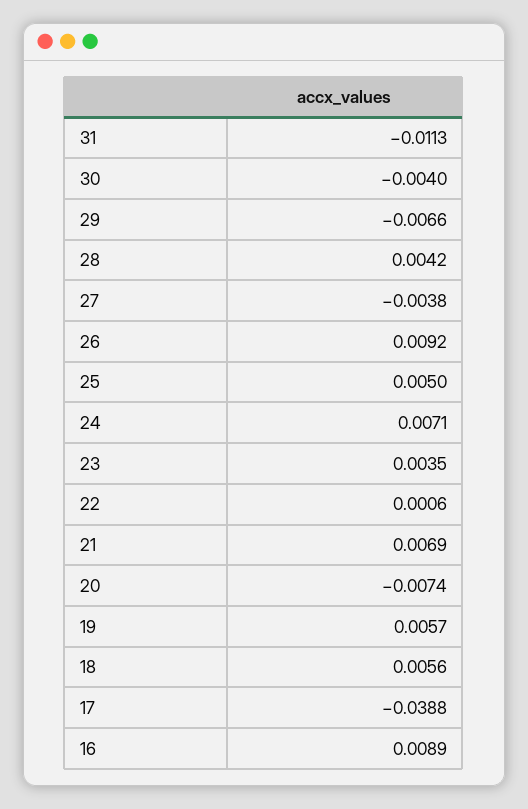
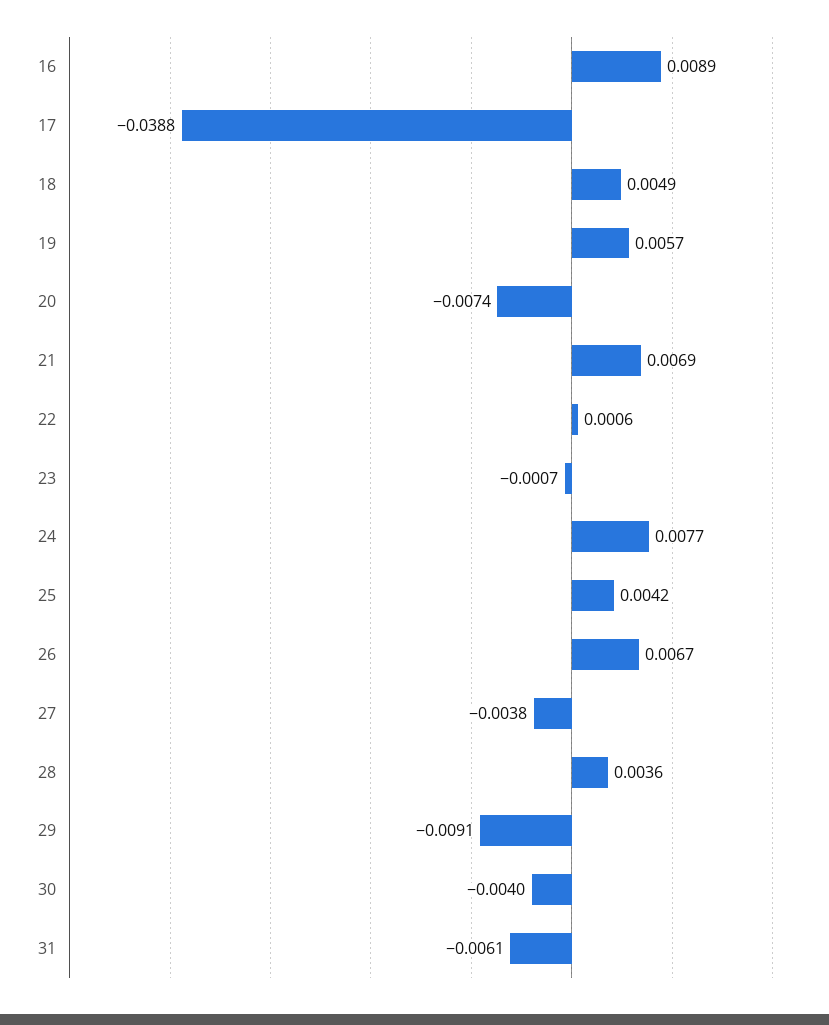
  {
-   "31": -0.0113,
+   "31": -0.0061,
    "30": -0.004,
-   "29": -0.0066,
+   "29": -0.0091,
-   "28": 0.0042,
+   "28": 0.0036,
    "27": -0.0038,
-   "26": 0.0092,
+   "26": 0.0067,
-   "25": 0.005,
+   "25": 0.0042,
-   "24": 0.0071,
+   "24": 0.0077,
-   "23": 0.0035,
+   "23": -0.0007,
    "22": 0.0006,
    "21": 0.0069,
    "20": -0.0074,
    "19": 0.0057,
-   "18": 0.0056,
+   "18": 0.0049,
    "17": -0.0388,
    "16": 0.0089
  }

